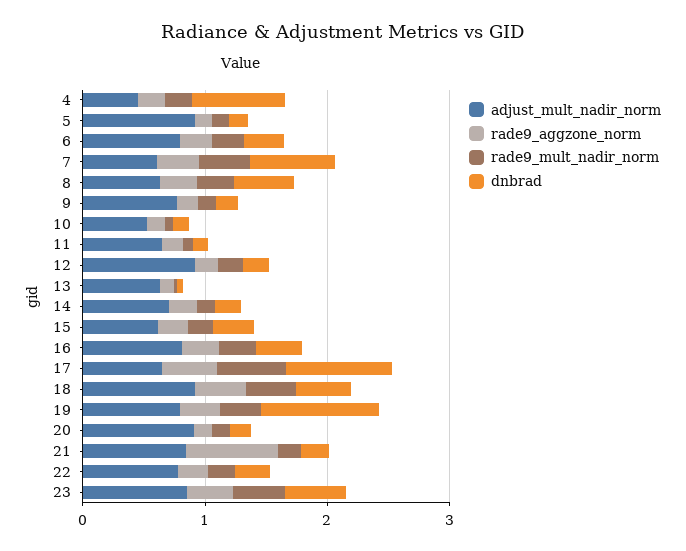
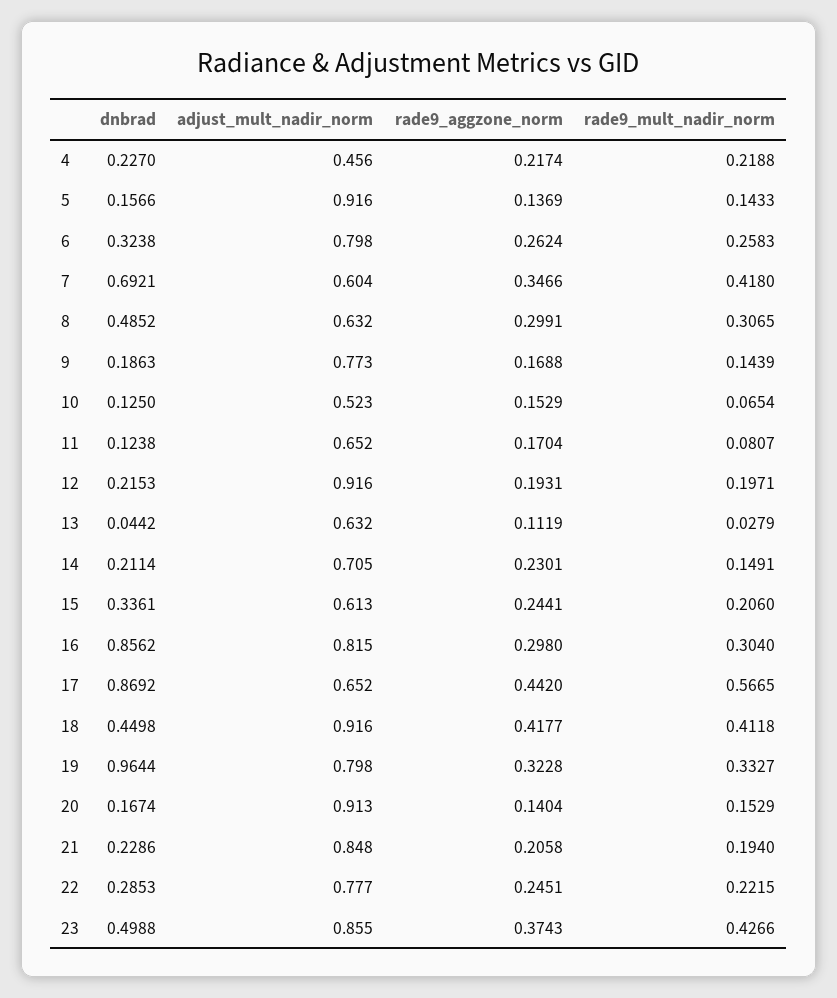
  {
    "adjust_mult_nadir_norm": {
      "4": 0.456,
      "5": 0.916,
      "6": 0.798,
      "7": 0.604,
      "8": 0.632,
      "9": 0.773,
      "10": 0.523,
      "11": 0.652,
      "12": 0.916,
      "13": 0.632,
      "14": 0.705,
      "15": 0.613,
      "16": 0.815,
      "17": 0.652,
      "18": 0.916,
      "19": 0.798,
      "20": 0.913,
      "21": 0.848,
      "22": 0.777,
      "23": 0.855
    },
    "rade9_aggzone_norm": {
      "4": 0.2174,
      "5": 0.1369,
      "6": 0.2624,
      "7": 0.3466,
      "8": 0.2991,
      "9": 0.1688,
      "10": 0.1529,
      "11": 0.1704,
      "12": 0.1931,
      "13": 0.1119,
      "14": 0.2301,
      "15": 0.2441,
      "16": 0.298,
      "17": 0.442,
      "18": 0.4177,
      "19": 0.3228,
      "20": 0.1404,
-     "21": 0.8,
+     "21": 0.2058,
      "22": 0.2451,
      "23": 0.3743
    },
    "rade9_mult_nadir_norm": {
      "4": 0.2188,
      "5": 0.1433,
      "6": 0.2583,
      "7": 0.418,
      "8": 0.3065,
      "9": 0.1439,
      "10": 0.0654,
      "11": 0.0807,
      "12": 0.1971,
      "13": 0.0279,
      "14": 0.1491,
      "15": 0.206,
      "16": 0.304,
      "17": 0.5665,
      "18": 0.4118,
      "19": 0.3327,
      "20": 0.1529,
      "21": 0.194,
      "22": 0.2215,
      "23": 0.4266
    },
    "dnbrad": {
-     "4": 0.8,
+     "4": 0.227,
      "5": 0.1566,
      "6": 0.3238,
      "7": 0.6921,
      "8": 0.4852,
      "9": 0.1863,
      "10": 0.125,
      "11": 0.1238,
      "12": 0.2153,
      "13": 0.0442,
      "14": 0.2114,
      "15": 0.3361,
-     "16": 0.4,
+     "16": 0.8562,
      "17": 0.8692,
      "18": 0.4498,
      "19": 0.9644,
      "20": 0.1674,
      "21": 0.2286,
      "22": 0.2853,
      "23": 0.4988
    }
  }

